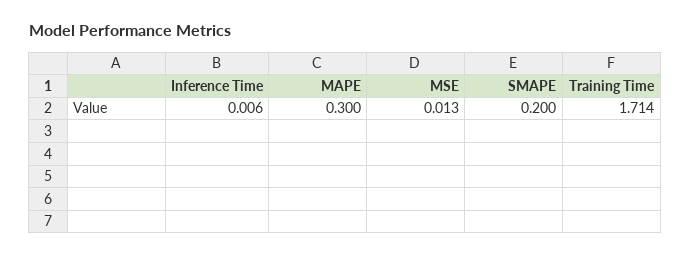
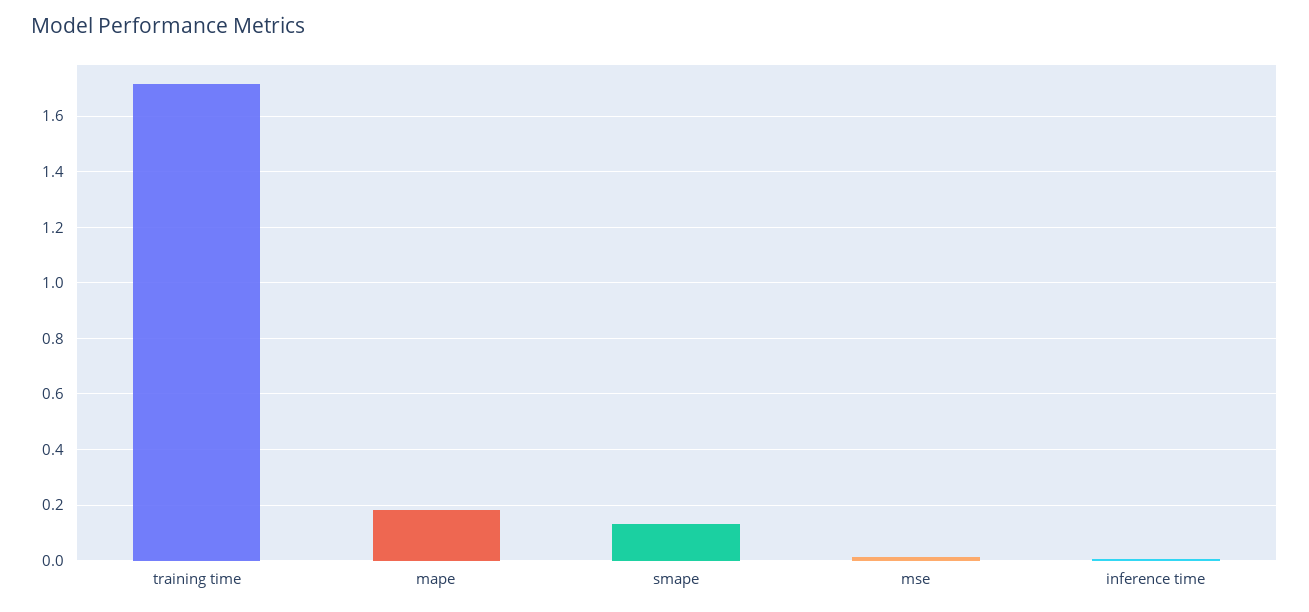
  {
    "Inference Time": 0.006,
-   "MAPE": 0.3,
+   "MAPE": 0.175,
    "MSE": 0.013,
-   "SMAPE": 0.2,
+   "SMAPE": 0.125,
    "Training Time": 1.714
  }

